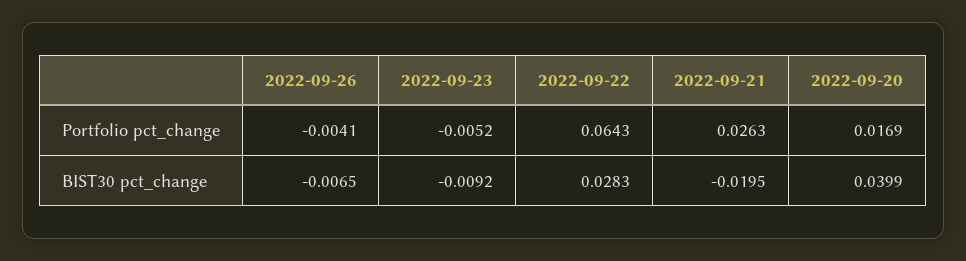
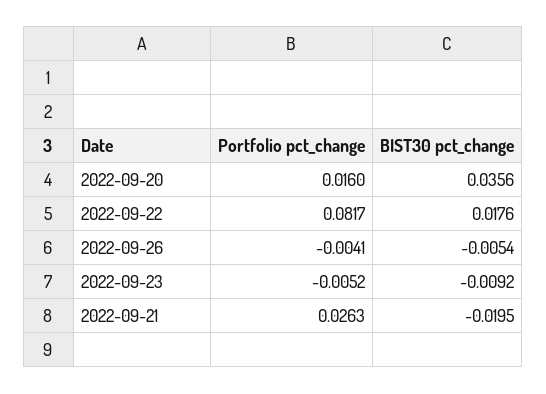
  {
    "2022-09-26": {
      "Portfolio pct_change": -0.0041,
-     "BIST30 pct_change": -0.0065
+     "BIST30 pct_change": -0.0054
    },
    "2022-09-23": {
      "Portfolio pct_change": -0.0052,
      "BIST30 pct_change": -0.0092
    },
    "2022-09-22": {
-     "Portfolio pct_change": 0.0643,
+     "Portfolio pct_change": 0.0817,
-     "BIST30 pct_change": 0.0283
+     "BIST30 pct_change": 0.0176
    },
    "2022-09-21": {
      "Portfolio pct_change": 0.0263,
      "BIST30 pct_change": -0.0195
    },
    "2022-09-20": {
-     "Portfolio pct_change": 0.0169,
+     "Portfolio pct_change": 0.016,
-     "BIST30 pct_change": 0.0399
+     "BIST30 pct_change": 0.0356
    }
  }

